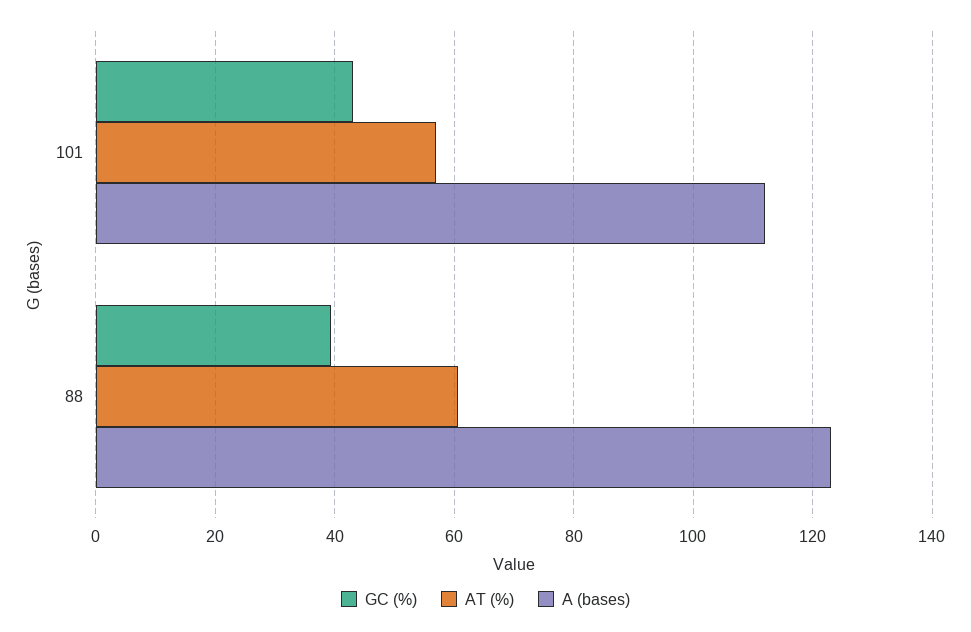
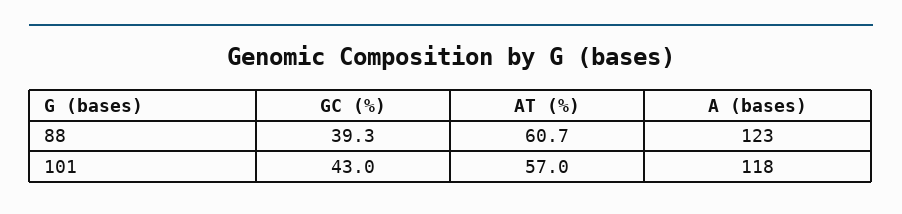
  {
    "GC (%)": {
      "101": 43,
      "88": 39.3
    },
    "AT (%)": {
      "101": 57,
      "88": 60.7
    },
    "A (bases)": {
-     "101": 112,
+     "101": 118,
      "88": 123
    }
  }

